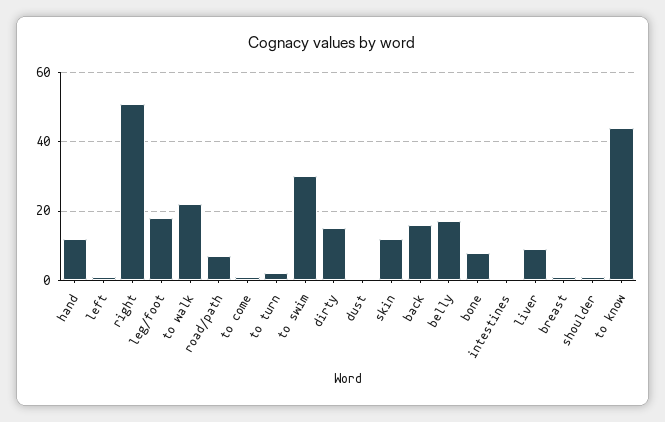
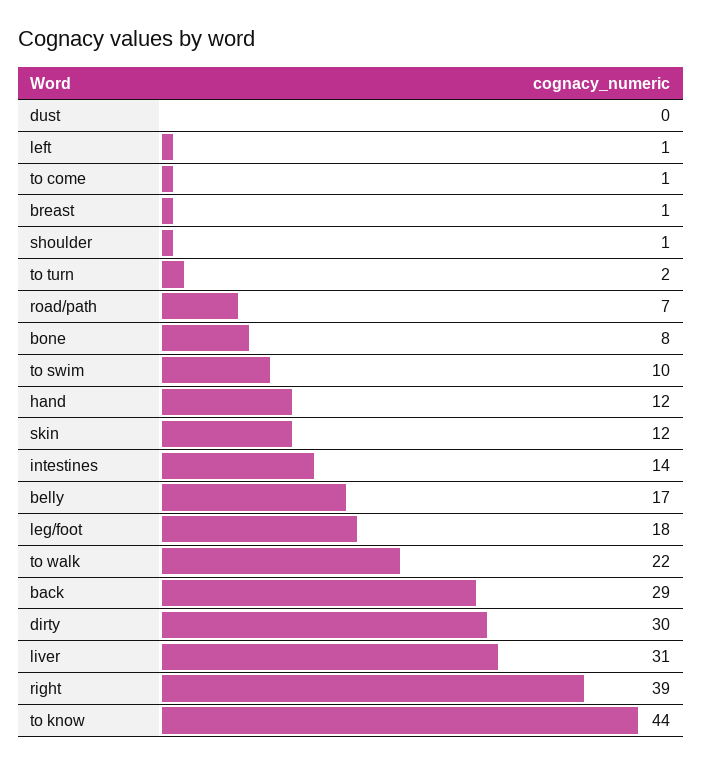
  {
    "hand": 12,
    "left": 1,
-   "right": 50,
+   "right": 39,
    "leg/foot": 18,
    "to walk": 22,
    "road/path": 7,
    "to come": 1,
    "to turn": 2,
-   "to swim": 30,
+   "to swim": 10,
-   "dirty": 15,
+   "dirty": 30,
    "dust": 0,
    "skin": 12,
-   "back": 15,
+   "back": 29,
    "belly": 17,
    "bone": 8,
-   "intestines": 0,
+   "intestines": 14,
-   "liver": 10,
+   "liver": 31,
    "breast": 1,
    "shoulder": 1,
    "to know": 44
  }

